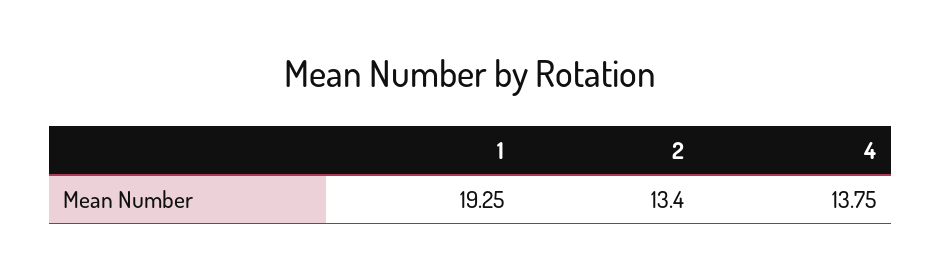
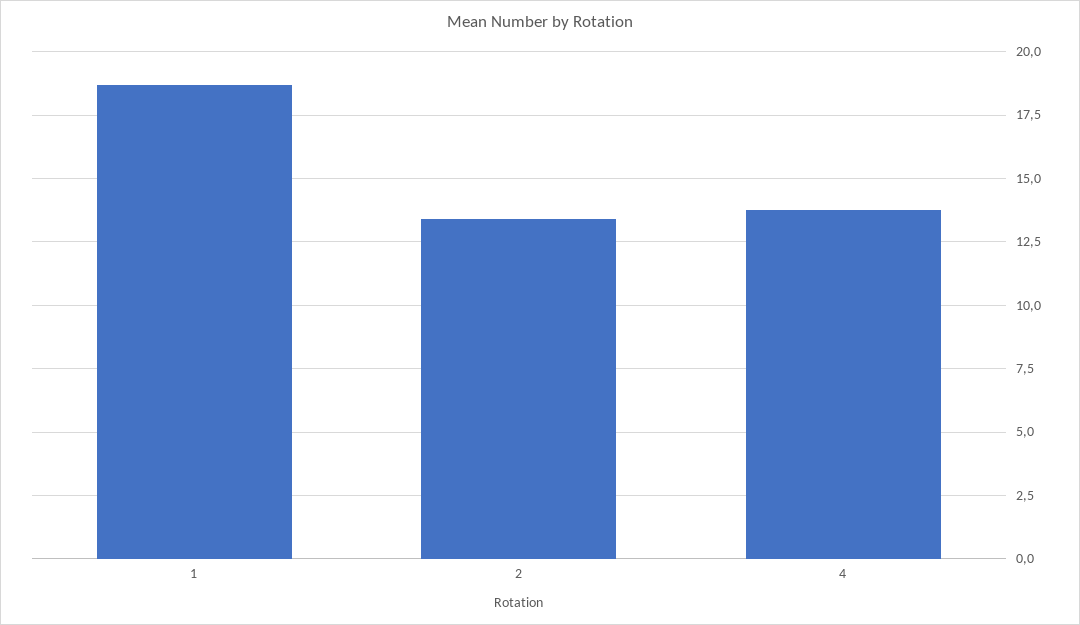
  {
-   "1": 19.25,
+   "1": 18.75,
    "2": 13.4,
    "4": 13.75
  }

